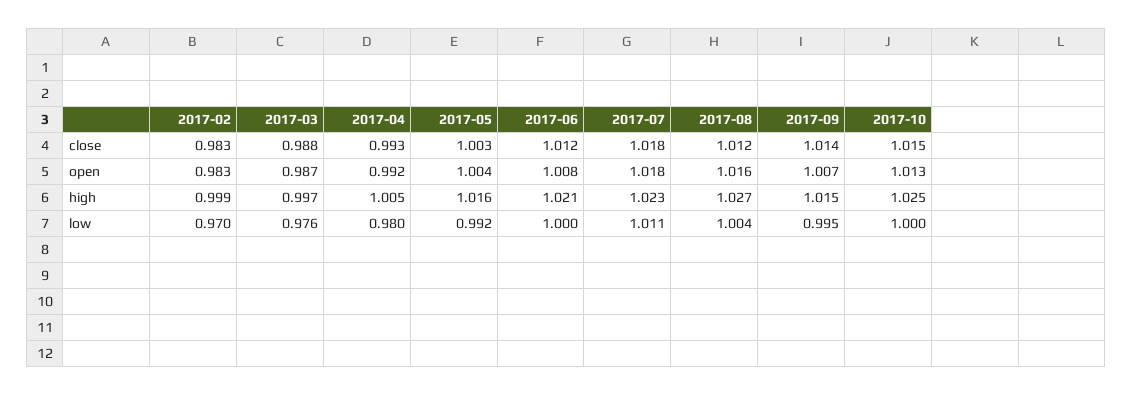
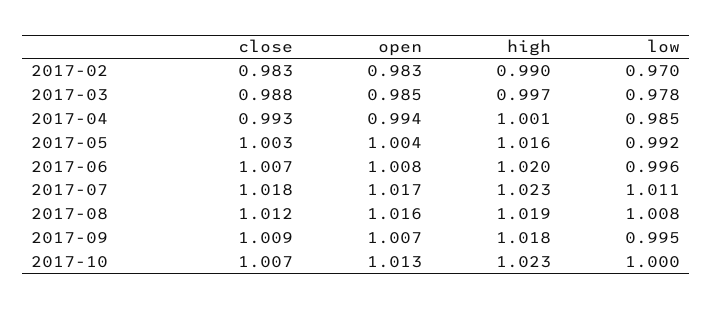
  {
    "2017-02": {
      "close": 0.983,
      "open": 0.983,
-     "high": 0.999,
+     "high": 0.99,
      "low": 0.97
    },
    "2017-03": {
      "close": 0.988,
-     "open": 0.987,
+     "open": 0.985,
      "high": 0.997,
-     "low": 0.976
+     "low": 0.978
    },
    "2017-04": {
      "close": 0.993,
-     "open": 0.992,
+     "open": 0.994,
-     "high": 1.005,
+     "high": 1.001,
-     "low": 0.98
+     "low": 0.985
    },
    "2017-05": {
      "close": 1.003,
      "open": 1.004,
      "high": 1.016,
      "low": 0.992
    },
    "2017-06": {
-     "close": 1.012,
+     "close": 1.007,
      "open": 1.008,
-     "high": 1.021,
+     "high": 1.02,
-     "low": 1
+     "low": 0.996
    },
    "2017-07": {
      "close": 1.018,
-     "open": 1.018,
+     "open": 1.017,
      "high": 1.023,
      "low": 1.011
    },
    "2017-08": {
      "close": 1.012,
      "open": 1.016,
-     "high": 1.027,
+     "high": 1.019,
-     "low": 1.004
+     "low": 1.008
    },
    "2017-09": {
-     "close": 1.014,
+     "close": 1.009,
      "open": 1.007,
-     "high": 1.015,
+     "high": 1.018,
      "low": 0.995
    },
    "2017-10": {
-     "close": 1.015,
+     "close": 1.007,
      "open": 1.013,
-     "high": 1.025,
+     "high": 1.023,
      "low": 1
    }
  }

